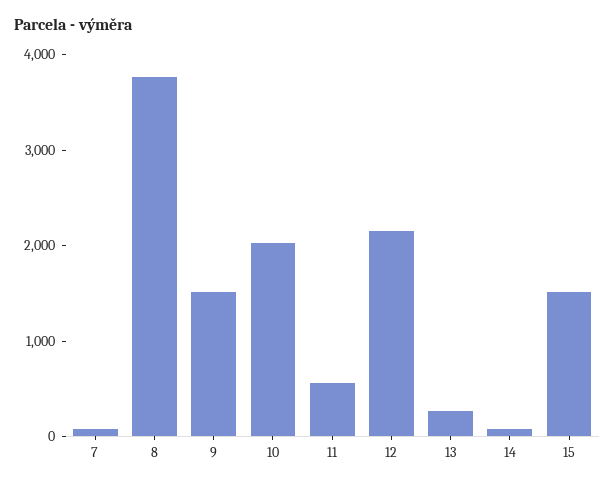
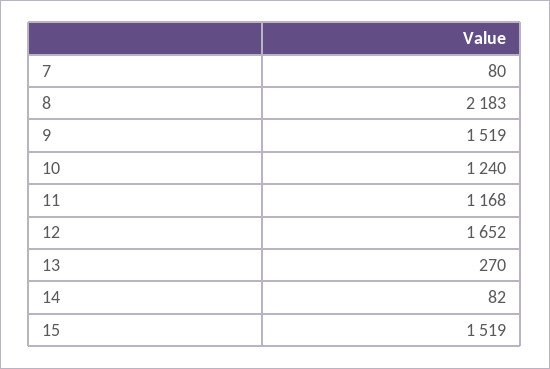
  {
    "7": 80,
-   "8": 3800,
+   "8": 2183,
    "9": 1519,
-   "10": 2000,
+   "10": 1240,
-   "11": 600,
+   "11": 1168,
-   "12": 2200,
+   "12": 1652,
    "13": 270,
    "14": 82,
    "15": 1519
  }

